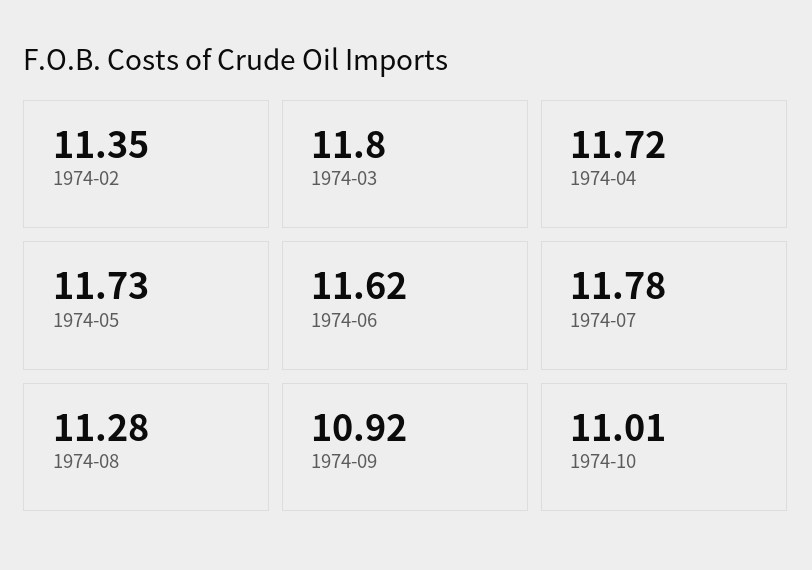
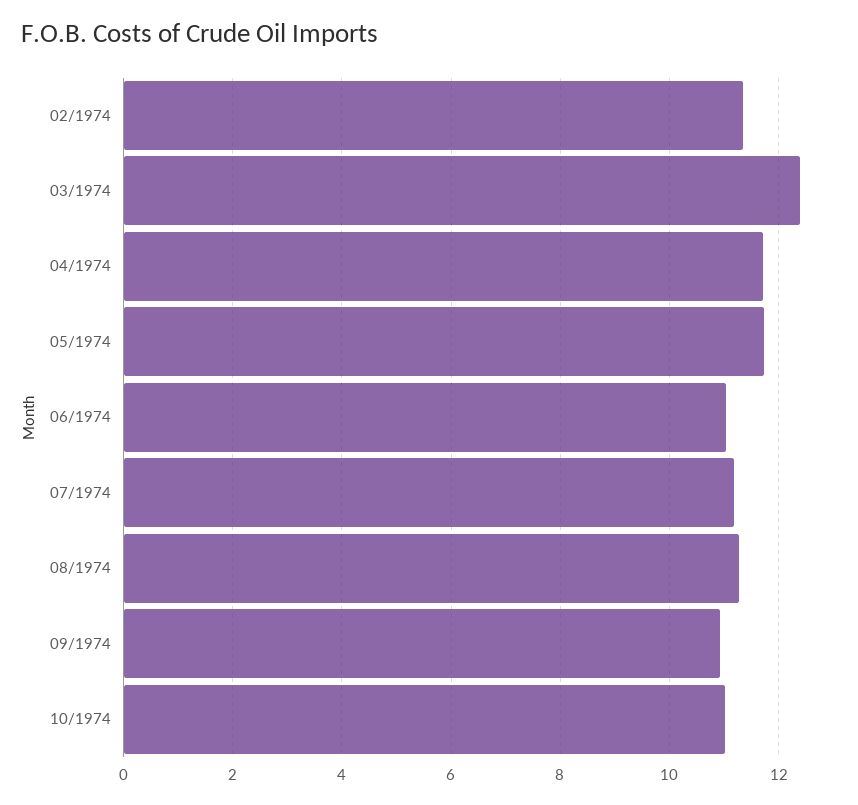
  {
    "1974-02": 11.35,
-   "1974-03": 11.8,
+   "1974-03": 12.4,
    "1974-04": 11.72,
    "1974-05": 11.73,
-   "1974-06": 11.62,
+   "1974-06": 11,
-   "1974-07": 11.78,
+   "1974-07": 11.2,
    "1974-08": 11.28,
    "1974-09": 10.92,
    "1974-10": 11.01
  }

